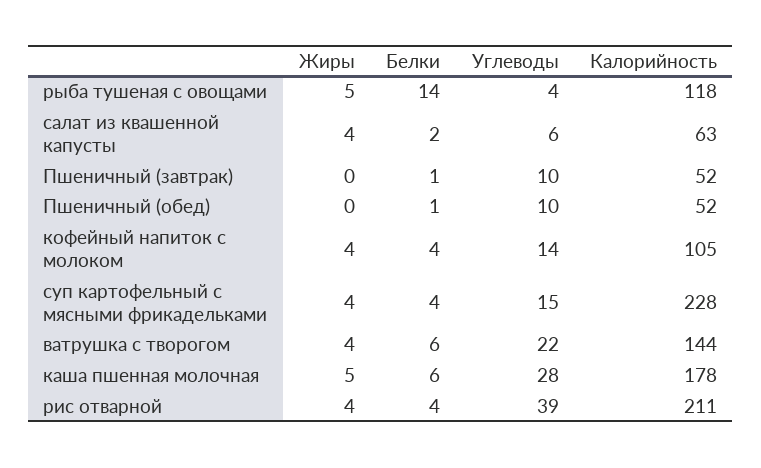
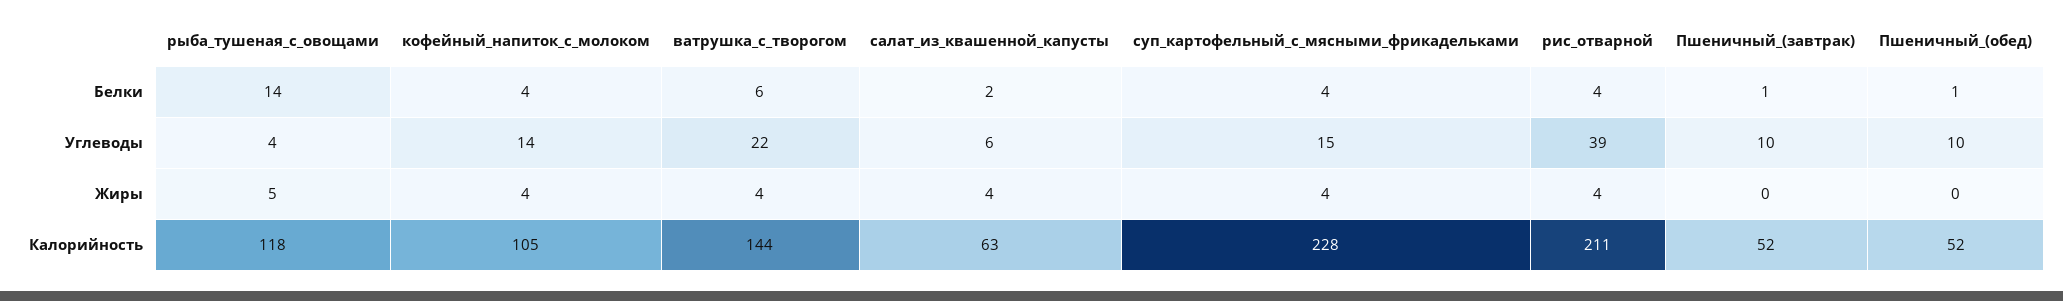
  {
    "Жиры": {
      "рыба тушеная с овощами": 5,
      "салат из квашенной капусты": 4,
      "Пшеничный (завтрак)": 0,
      "Пшеничный (обед)": 0,
      "кофейный напиток с молоком": 4,
      "суп картофельный с мясными фрикадельками": 4,
      "ватрушка с творогом": 4,
-     "каша пшенная молочная": 5,
      "рис отварной": 4
    },
    "Белки": {
      "рыба тушеная с овощами": 14,
      "салат из квашенной капусты": 2,
      "Пшеничный (завтрак)": 1,
      "Пшеничный (обед)": 1,
      "кофейный напиток с молоком": 4,
      "суп картофельный с мясными фрикадельками": 4,
      "ватрушка с творогом": 6,
-     "каша пшенная молочная": 6,
      "рис отварной": 4
    },
    "Углеводы": {
      "рыба тушеная с овощами": 4,
      "салат из квашенной капусты": 6,
      "Пшеничный (завтрак)": 10,
      "Пшеничный (обед)": 10,
      "кофейный напиток с молоком": 14,
      "суп картофельный с мясными фрикадельками": 15,
      "ватрушка с творогом": 22,
-     "каша пшенная молочная": 28,
      "рис отварной": 39
    },
    "Калорийность": {
      "рыба тушеная с овощами": 118,
      "салат из квашенной капусты": 63,
      "Пшеничный (завтрак)": 52,
      "Пшеничный (обед)": 52,
      "кофейный напиток с молоком": 105,
      "суп картофельный с мясными фрикадельками": 228,
      "ватрушка с творогом": 144,
-     "каша пшенная молочная": 178,
      "рис отварной": 211
    }
  }

